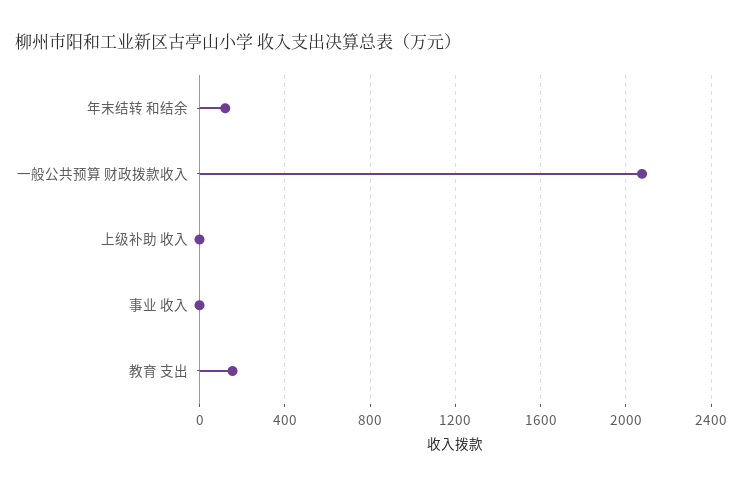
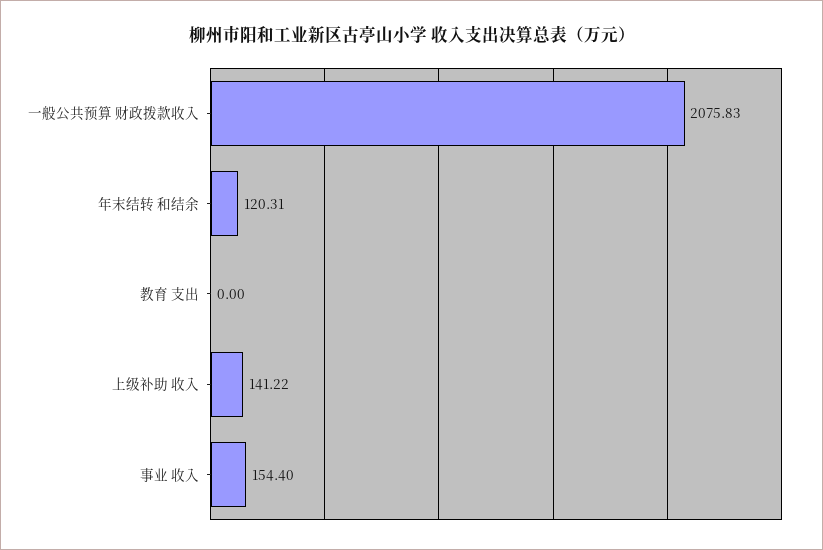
  {
    "年末结转 和结余": 120.31,
    "一般公共预算 财政拨款收入": 2075.83,
-   "上级补助 收入": 0,
+   "上级补助 收入": 141.22,
-   "事业 收入": 0,
+   "事业 收入": 154.4,
-   "教育 支出": 150
+   "教育 支出": 0
  }

